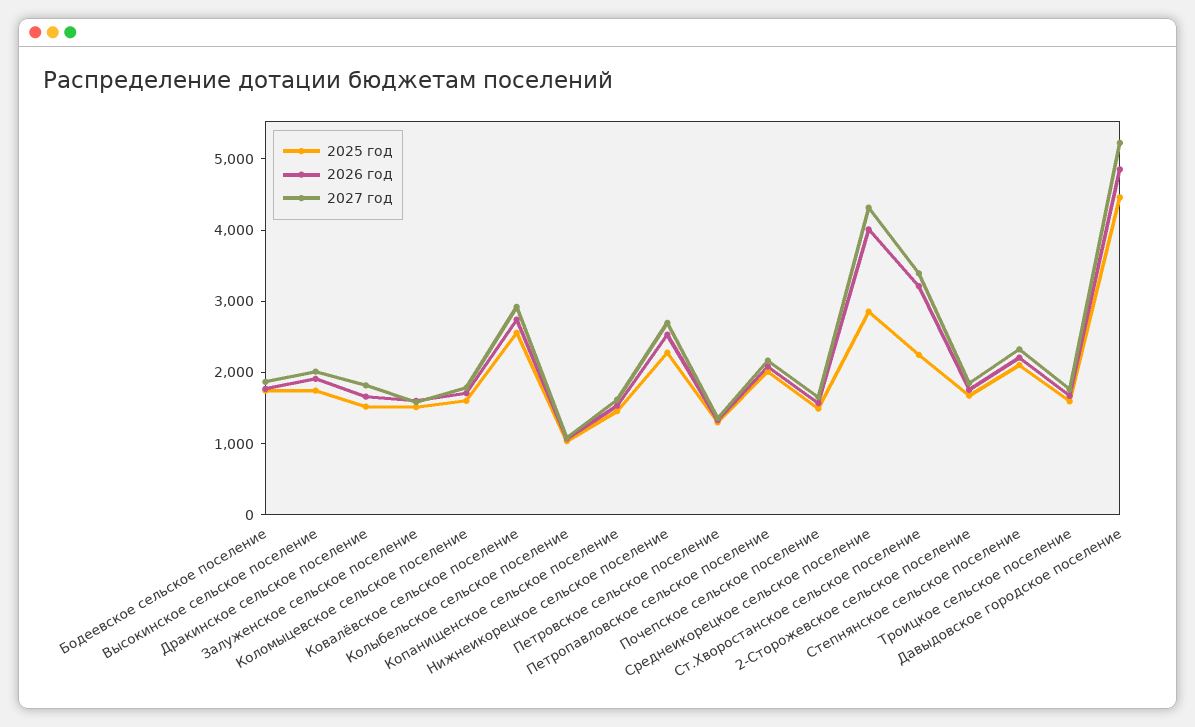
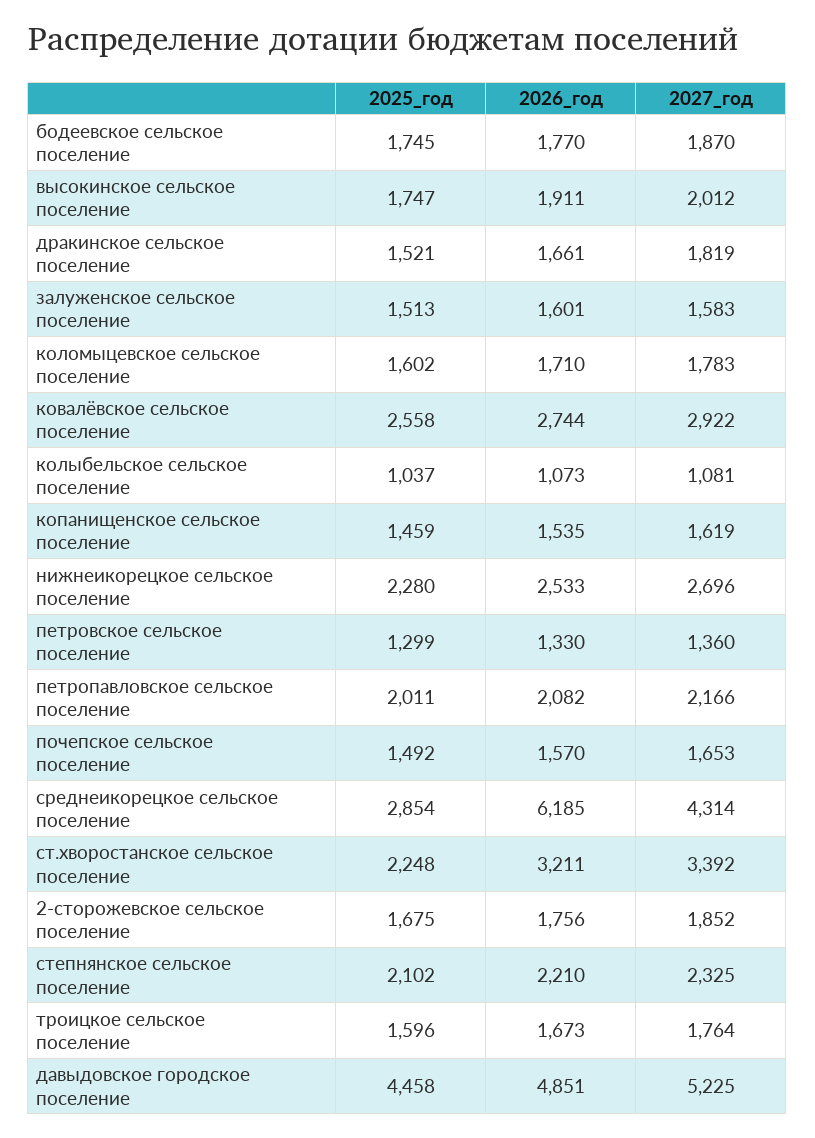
  {
    "2025 год": {
      "Бодеевское сельское поселение": 1745,
      "Высокинское сельское поселение": 1747,
      "Дракинское сельское поселение": 1521,
      "Залуженское сельское поселение": 1513,
      "Коломыцевское сельское поселение": 1602,
      "Ковалёвское сельское поселение": 2558,
      "Колыбельское сельское поселение": 1037,
      "Копанищенское сельское поселение": 1459,
      "Нижнеикорецкое сельское поселение": 2280,
      "Петровское сельское поселение": 1299,
      "Петропавловское сельское поселение": 2011,
      "Почепское сельское поселение": 1492,
      "Среднеикорецкое сельское поселение": 2854,
      "Ст.Хворостанское сельское поселение": 2248,
      "2-Сторожевское сельское поселение": 1675,
      "Степнянское сельское поселение": 2102,
      "Троицкое сельское поселение": 1596,
      "Давыдовское городское поселение": 4458
    },
    "2026 год": {
      "Бодеевское сельское поселение": 1770,
      "Высокинское сельское поселение": 1911,
      "Дракинское сельское поселение": 1661,
      "Залуженское сельское поселение": 1601,
      "Коломыцевское сельское поселение": 1710,
      "Ковалёвское сельское поселение": 2744,
      "Колыбельское сельское поселение": 1073,
      "Копанищенское сельское поселение": 1535,
      "Нижнеикорецкое сельское поселение": 2533,
      "Петровское сельское поселение": 1330,
      "Петропавловское сельское поселение": 2082,
      "Почепское сельское поселение": 1570,
-     "Среднеикорецкое сельское поселение": 4000,
+     "Среднеикорецкое сельское поселение": 6185,
      "Ст.Хворостанское сельское поселение": 3211,
      "2-Сторожевское сельское поселение": 1756,
      "Степнянское сельское поселение": 2210,
      "Троицкое сельское поселение": 1673,
      "Давыдовское городское поселение": 4851
    },
    "2027 год": {
      "Бодеевское сельское поселение": 1870,
      "Высокинское сельское поселение": 2012,
      "Дракинское сельское поселение": 1819,
      "Залуженское сельское поселение": 1583,
      "Коломыцевское сельское поселение": 1783,
      "Ковалёвское сельское поселение": 2922,
      "Колыбельское сельское поселение": 1081,
      "Копанищенское сельское поселение": 1619,
      "Нижнеикорецкое сельское поселение": 2696,
      "Петровское сельское поселение": 1360,
      "Петропавловское сельское поселение": 2166,
      "Почепское сельское поселение": 1653,
      "Среднеикорецкое сельское поселение": 4314,
      "Ст.Хворостанское сельское поселение": 3392,
      "2-Сторожевское сельское поселение": 1852,
      "Степнянское сельское поселение": 2325,
      "Троицкое сельское поселение": 1764,
      "Давыдовское городское поселение": 5225
    }
  }

